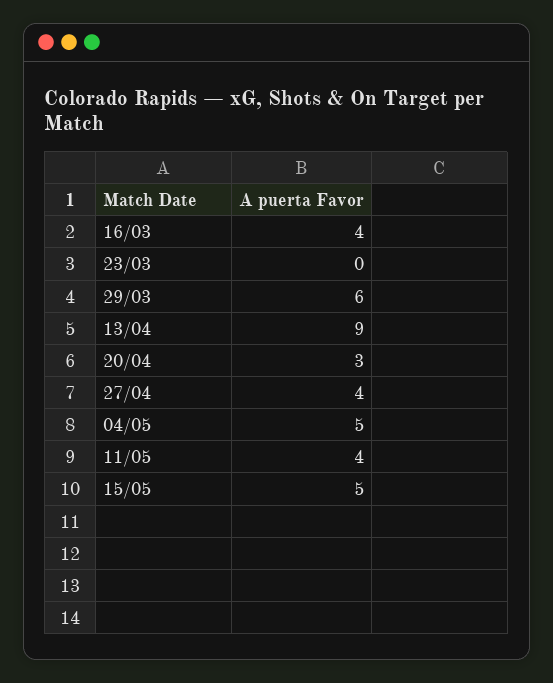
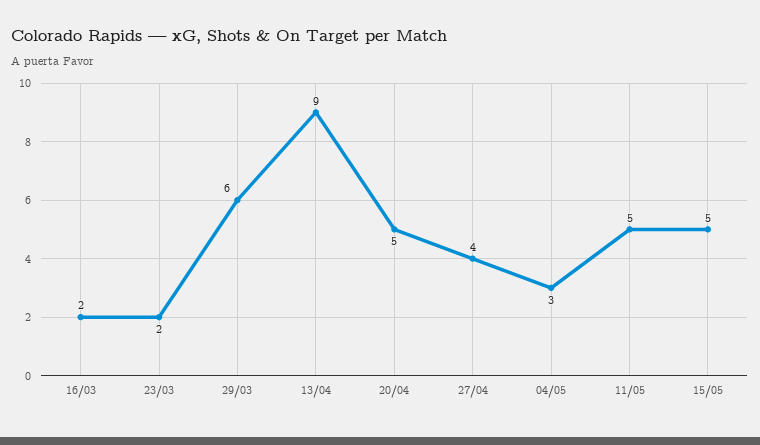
  {
-   "16/03": 4,
+   "16/03": 2,
-   "23/03": 0,
+   "23/03": 2,
    "29/03": 6,
    "13/04": 9,
-   "20/04": 3,
+   "20/04": 5,
    "27/04": 4,
-   "04/05": 5,
+   "04/05": 3,
-   "11/05": 4,
+   "11/05": 5,
    "15/05": 5
  }

